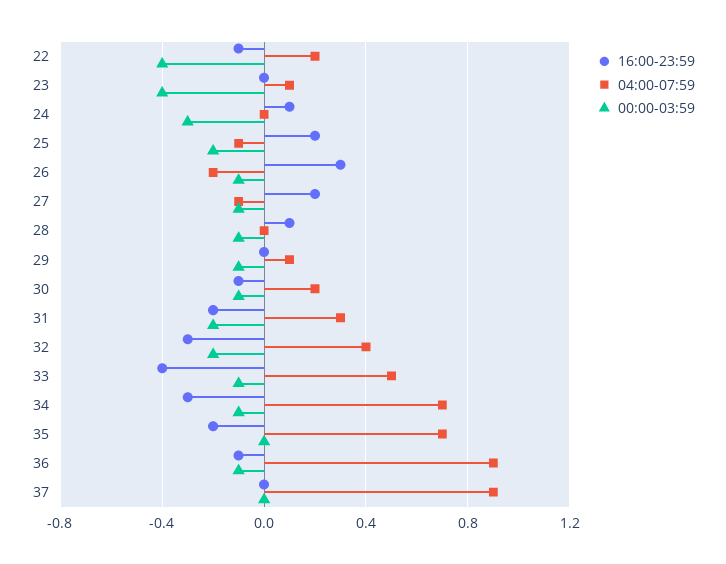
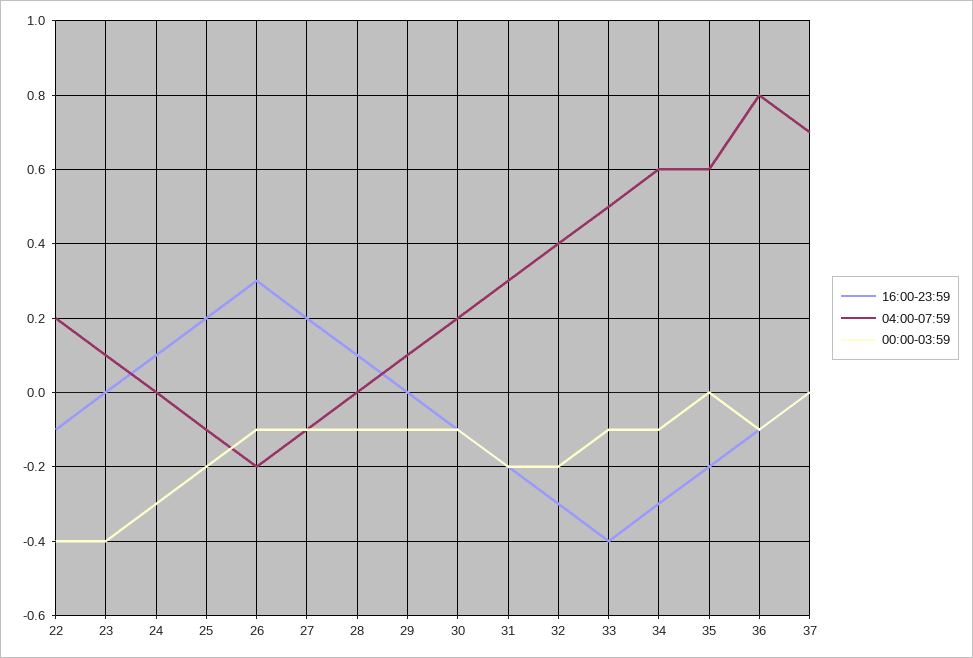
  {
    "16:00-23:59": {
      "22": -0.1,
      "23": 0,
      "24": 0.1,
      "25": 0.2,
      "26": 0.3,
      "27": 0.2,
      "28": 0.1,
      "29": 0,
      "30": -0.1,
      "31": -0.2,
      "32": -0.3,
      "33": -0.4,
      "34": -0.3,
      "35": -0.2,
      "36": -0.1,
      "37": 0
    },
    "04:00-07:59": {
      "22": 0.2,
      "23": 0.1,
      "24": 0,
      "25": -0.1,
      "26": -0.2,
      "27": -0.1,
      "28": 0,
      "29": 0.1,
      "30": 0.2,
      "31": 0.3,
      "32": 0.4,
      "33": 0.5,
-     "34": 0.7,
+     "34": 0.6,
-     "35": 0.7,
+     "35": 0.6,
-     "36": 0.9,
+     "36": 0.8,
-     "37": 0.9
+     "37": 0.7
    },
    "00:00-03:59": {
      "22": -0.4,
      "23": -0.4,
      "24": -0.3,
      "25": -0.2,
      "26": -0.1,
      "27": -0.1,
      "28": -0.1,
      "29": -0.1,
      "30": -0.1,
      "31": -0.2,
      "32": -0.2,
      "33": -0.1,
      "34": -0.1,
      "35": 0,
      "36": -0.1,
      "37": 0
    }
  }

